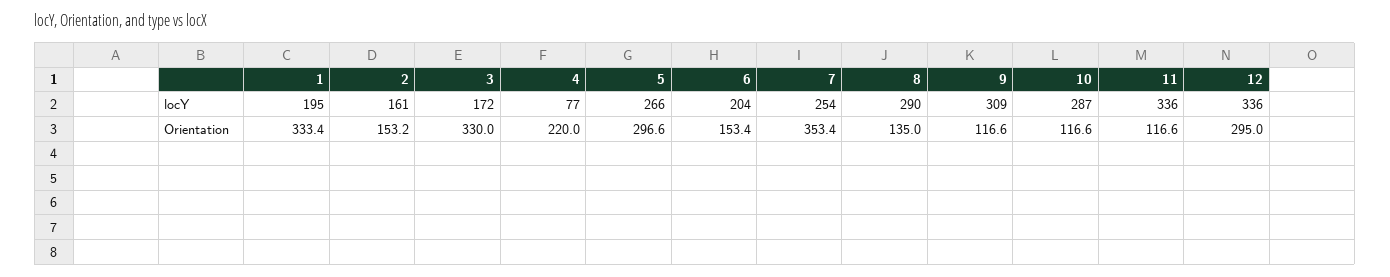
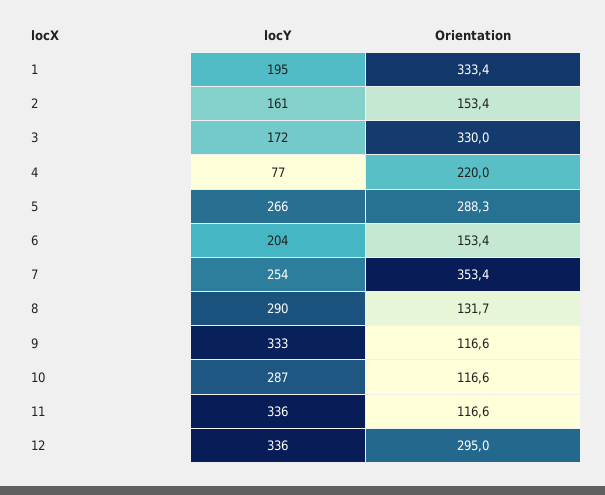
  {
    "1": {
      "locY": 195,
      "Orientation": 333.4
    },
    "2": {
      "locY": 161,
-     "Orientation": 153.2
+     "Orientation": 153.4
    },
    "3": {
      "locY": 172,
      "Orientation": 330
    },
    "4": {
      "locY": 77,
      "Orientation": 220
    },
    "5": {
      "locY": 266,
-     "Orientation": 296.6
+     "Orientation": 288.3
    },
    "6": {
      "locY": 204,
      "Orientation": 153.4
    },
    "7": {
      "locY": 254,
      "Orientation": 353.4
    },
    "8": {
      "locY": 290,
-     "Orientation": 135
+     "Orientation": 131.7
    },
    "9": {
-     "locY": 309,
+     "locY": 333,
      "Orientation": 116.6
    },
    "10": {
      "locY": 287,
      "Orientation": 116.6
    },
    "11": {
      "locY": 336,
      "Orientation": 116.6
    },
    "12": {
      "locY": 336,
      "Orientation": 295
    }
  }

